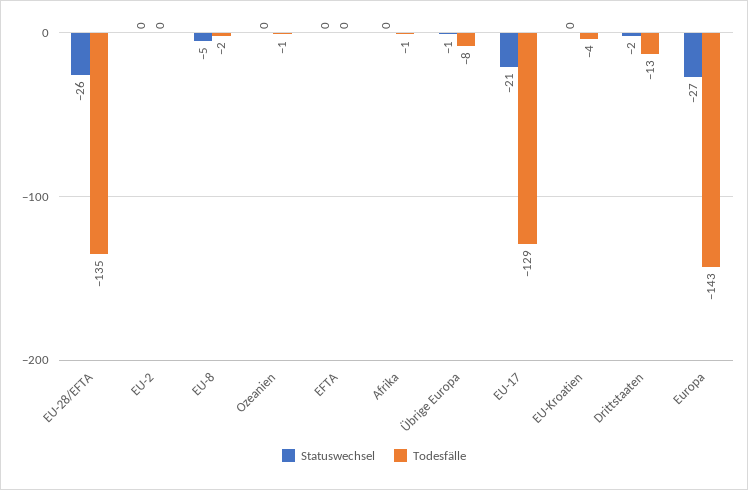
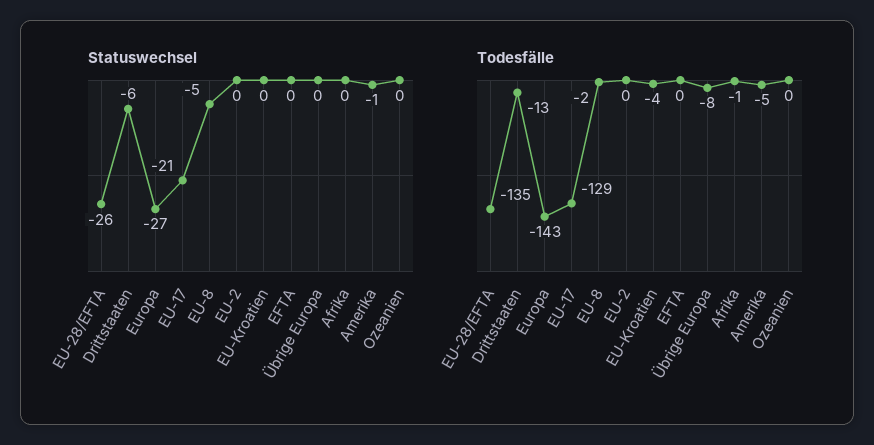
  {
    "Statuswechsel": {
      "EU-28/EFTA": -26,
      "EU-2": 0,
      "EU-8": -5,
      "Ozeanien": 0,
      "EFTA": 0,
      "Afrika": 0,
-     "Übrige Europa": -1,
+     "Übrige Europa": 0,
      "EU-17": -21,
      "EU-Kroatien": 0,
-     "Drittstaaten": -2,
+     "Drittstaaten": -6,
-     "Europa": -27
+     "Europa": -27,
+     "Amerika": -1
    },
    "Todesfälle": {
      "EU-28/EFTA": -135,
      "EU-2": 0,
      "EU-8": -2,
-     "Ozeanien": -1,
+     "Ozeanien": 0,
      "EFTA": 0,
      "Afrika": -1,
      "Übrige Europa": -8,
      "EU-17": -129,
      "EU-Kroatien": -4,
      "Drittstaaten": -13,
-     "Europa": -143
+     "Europa": -143,
+     "Amerika": -5
    }
  }

